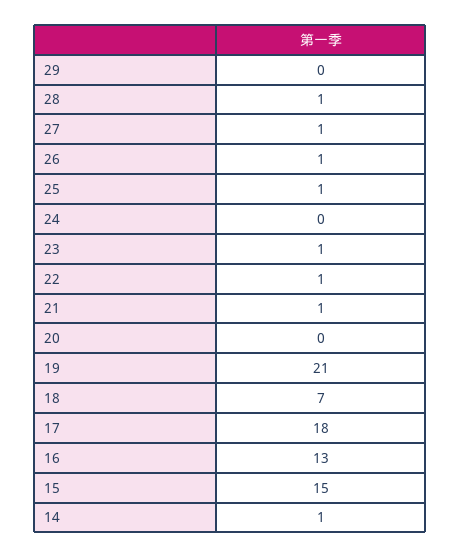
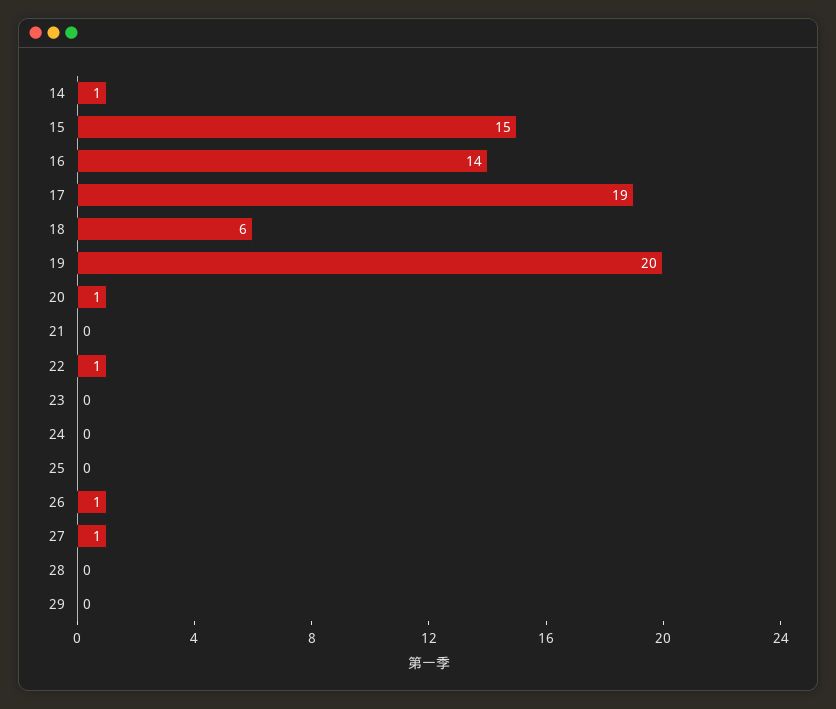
  {
    "29": 0,
-   "28": 1,
+   "28": 0,
    "27": 1,
    "26": 1,
-   "25": 1,
+   "25": 0,
    "24": 0,
-   "23": 1,
+   "23": 0,
    "22": 1,
-   "21": 1,
+   "21": 0,
-   "20": 0,
+   "20": 1,
-   "19": 21,
+   "19": 20,
-   "18": 7,
+   "18": 6,
-   "17": 18,
+   "17": 19,
-   "16": 13,
+   "16": 14,
    "15": 15,
    "14": 1
  }

